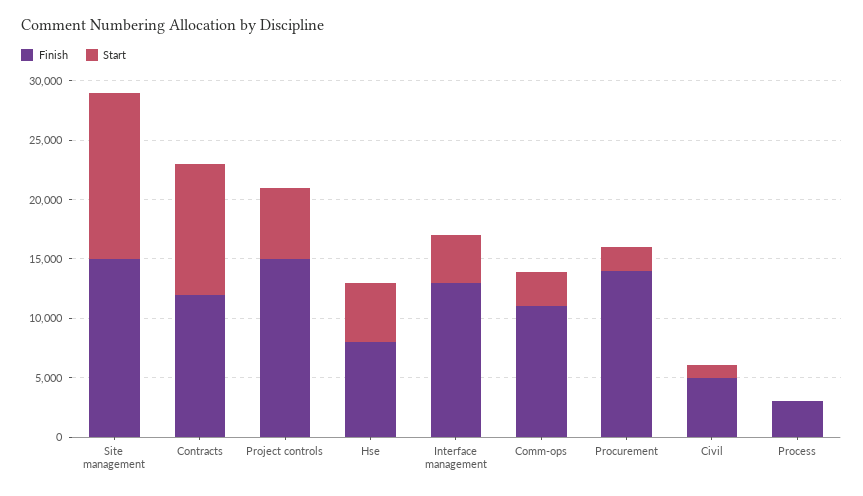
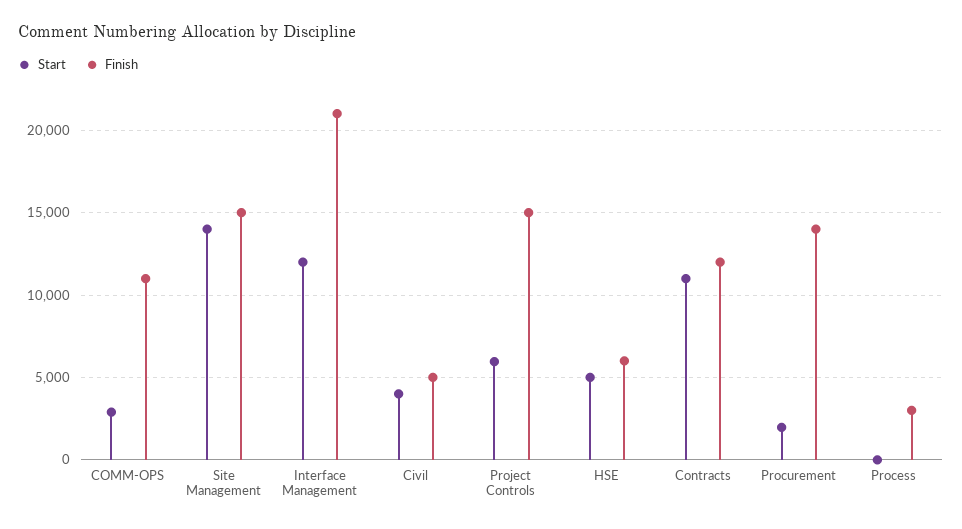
  {
    "Finish": {
      "Site management": 15000,
      "Contracts": 12000,
      "Project controls": 15000,
-     "Hse": 8000,
+     "Hse": 6000,
-     "Interface management": 13000,
+     "Interface management": 21000,
      "Comm-ops": 11000,
      "Procurement": 14000,
      "Civil": 5000,
      "Process": 3000
    },
    "Start": {
      "Site management": 14000,
      "Contracts": 11000,
      "Project controls": 6000,
      "Hse": 5000,
-     "Interface management": 4000,
+     "Interface management": 12000,
      "Comm-ops": 3000,
      "Procurement": 2000,
-     "Civil": 1000,
+     "Civil": 4000,
      "Process": 0
    }
  }

